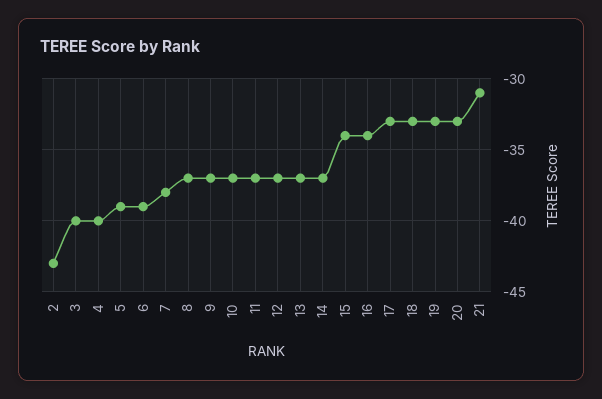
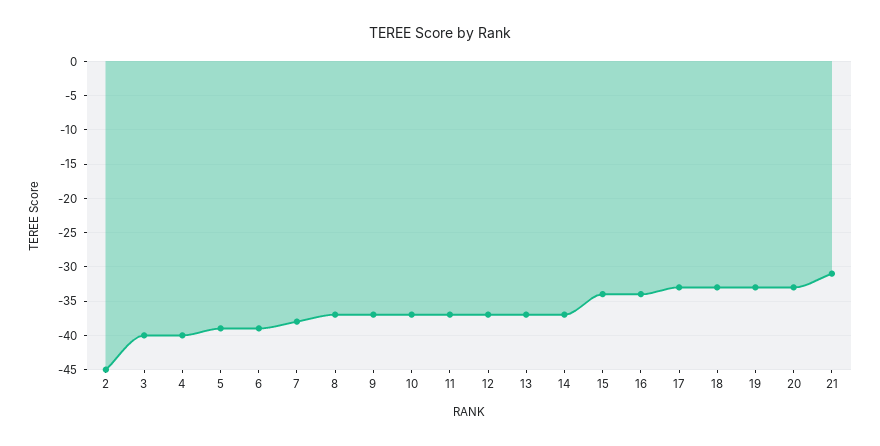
  {
-   "2": -43,
+   "2": -45,
    "3": -40,
    "4": -40,
    "5": -39,
    "6": -39,
    "7": -38,
    "8": -37,
    "9": -37,
    "10": -37,
    "11": -37,
    "12": -37,
    "13": -37,
    "14": -37,
    "15": -34,
    "16": -34,
    "17": -33,
    "18": -33,
    "19": -33,
    "20": -33,
    "21": -31
  }

